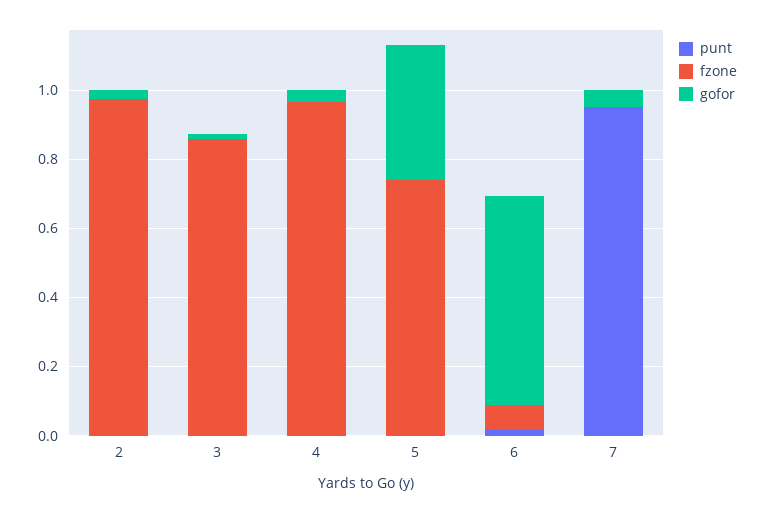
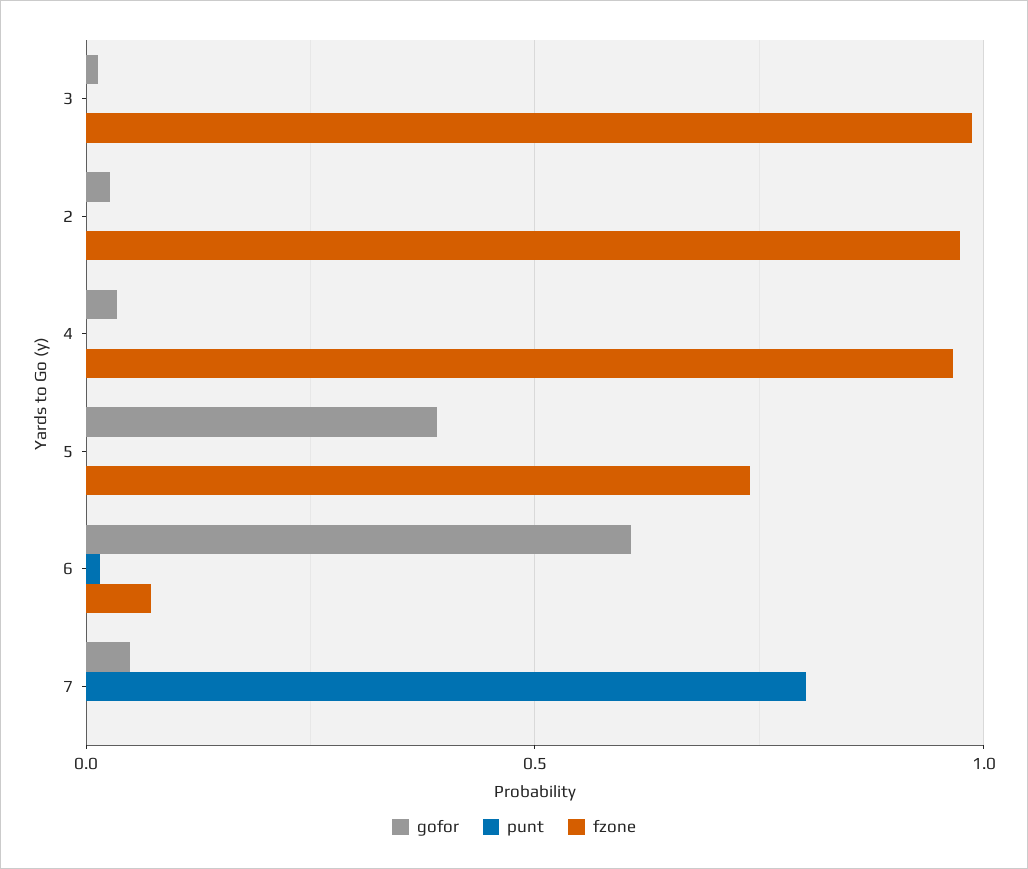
  {
    "punt": {
      "2": 0,
      "3": 0,
      "4": 0,
      "5": 0,
      "6": 0,
-     "7": 0.95
+     "7": 0.8
    },
    "fzone": {
      "2": 0.95,
-     "3": 0.85,
+     "3": 1,
      "4": 0.95,
      "5": 0.75,
      "6": 0.05,
      "7": 0
    },
    "gofor": {
      "2": 0.05,
      "3": 0,
      "4": 0.05,
      "5": 0.4,
      "6": 0.6,
      "7": 0.05
    }
  }

